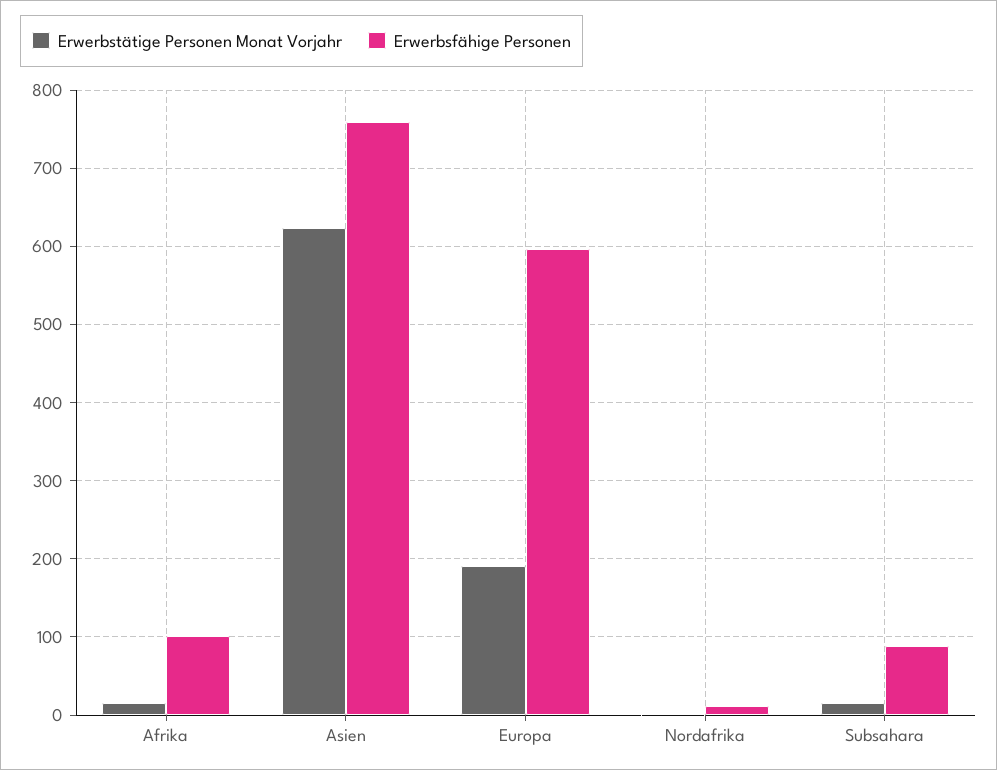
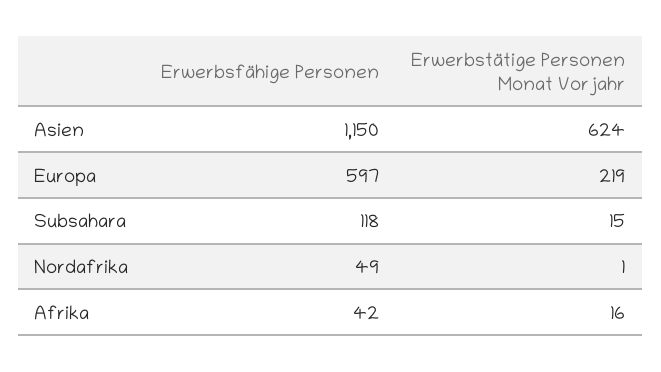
  {
    "Erwerbstätige Personen Monat Vorjahr": {
      "Afrika": 16,
      "Asien": 624,
-     "Europa": 190,
+     "Europa": 219,
      "Nordafrika": 1,
      "Subsahara": 15
    },
    "Erwerbsfähige Personen": {
-     "Afrika": 100,
+     "Afrika": 42,
-     "Asien": 760,
+     "Asien": 1150,
      "Europa": 597,
-     "Nordafrika": 10,
+     "Nordafrika": 49,
-     "Subsahara": 90
+     "Subsahara": 118
    }
  }

